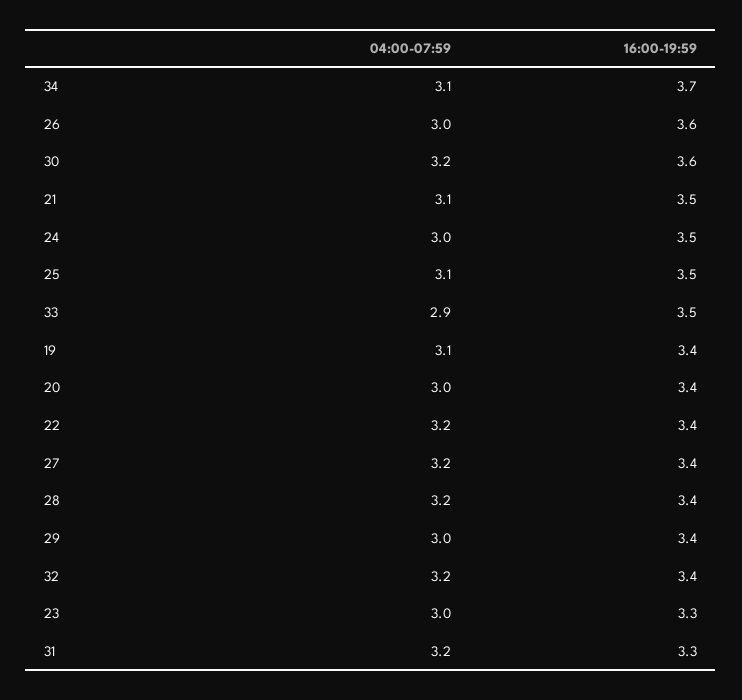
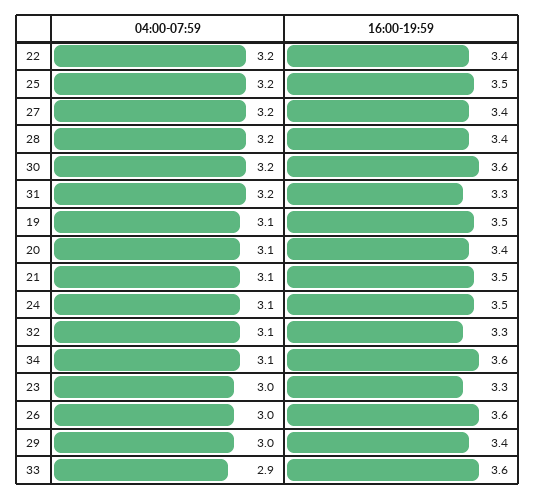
  {
    "04:00-07:59": {
      "34": 3.1,
      "26": 3,
      "30": 3.2,
      "21": 3.1,
-     "24": 3,
+     "24": 3.1,
-     "25": 3.1,
+     "25": 3.2,
      "33": 2.9,
      "19": 3.1,
-     "20": 3,
+     "20": 3.1,
      "22": 3.2,
      "27": 3.2,
      "28": 3.2,
      "29": 3,
-     "32": 3.2,
+     "32": 3.1,
      "23": 3,
      "31": 3.2
    },
    "16:00-19:59": {
-     "34": 3.7,
+     "34": 3.6,
      "26": 3.6,
      "30": 3.6,
      "21": 3.5,
      "24": 3.5,
      "25": 3.5,
-     "33": 3.5,
+     "33": 3.6,
-     "19": 3.4,
+     "19": 3.5,
      "20": 3.4,
      "22": 3.4,
      "27": 3.4,
      "28": 3.4,
      "29": 3.4,
-     "32": 3.4,
+     "32": 3.3,
      "23": 3.3,
      "31": 3.3
    }
  }

